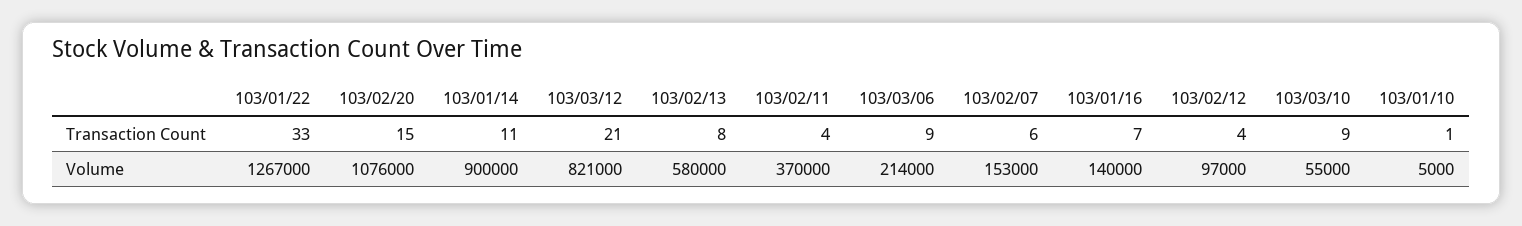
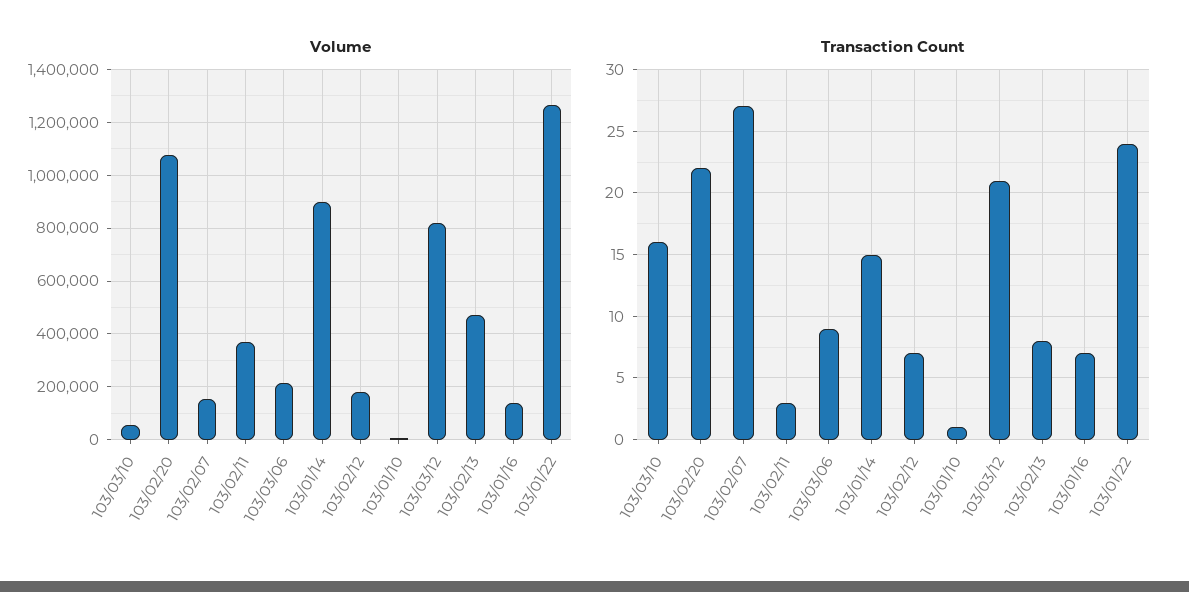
  {
    "Transaction Count": {
-     "103/01/22": 33,
+     "103/01/22": 24,
-     "103/02/20": 15,
+     "103/02/20": 22,
-     "103/01/14": 11,
+     "103/01/14": 15,
      "103/03/12": 21,
      "103/02/13": 8,
-     "103/02/11": 4,
+     "103/02/11": 3,
      "103/03/06": 9,
-     "103/02/07": 6,
+     "103/02/07": 27,
      "103/01/16": 7,
-     "103/02/12": 4,
+     "103/02/12": 7,
-     "103/03/10": 9,
+     "103/03/10": 16,
      "103/01/10": 1
    },
    "Volume": {
      "103/01/22": 1267000,
      "103/02/20": 1076000,
      "103/01/14": 900000,
      "103/03/12": 821000,
-     "103/02/13": 580000,
+     "103/02/13": 475000,
      "103/02/11": 370000,
      "103/03/06": 214000,
      "103/02/07": 153000,
      "103/01/16": 140000,
-     "103/02/12": 97000,
+     "103/02/12": 175000,
      "103/03/10": 55000,
      "103/01/10": 5000
    }
  }

